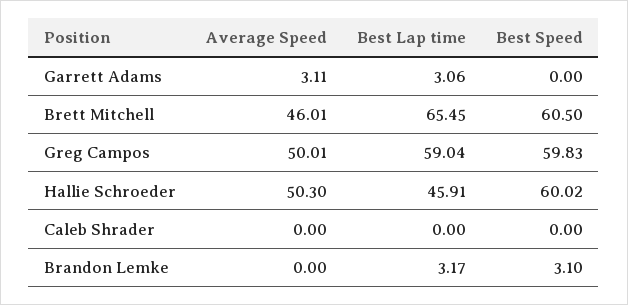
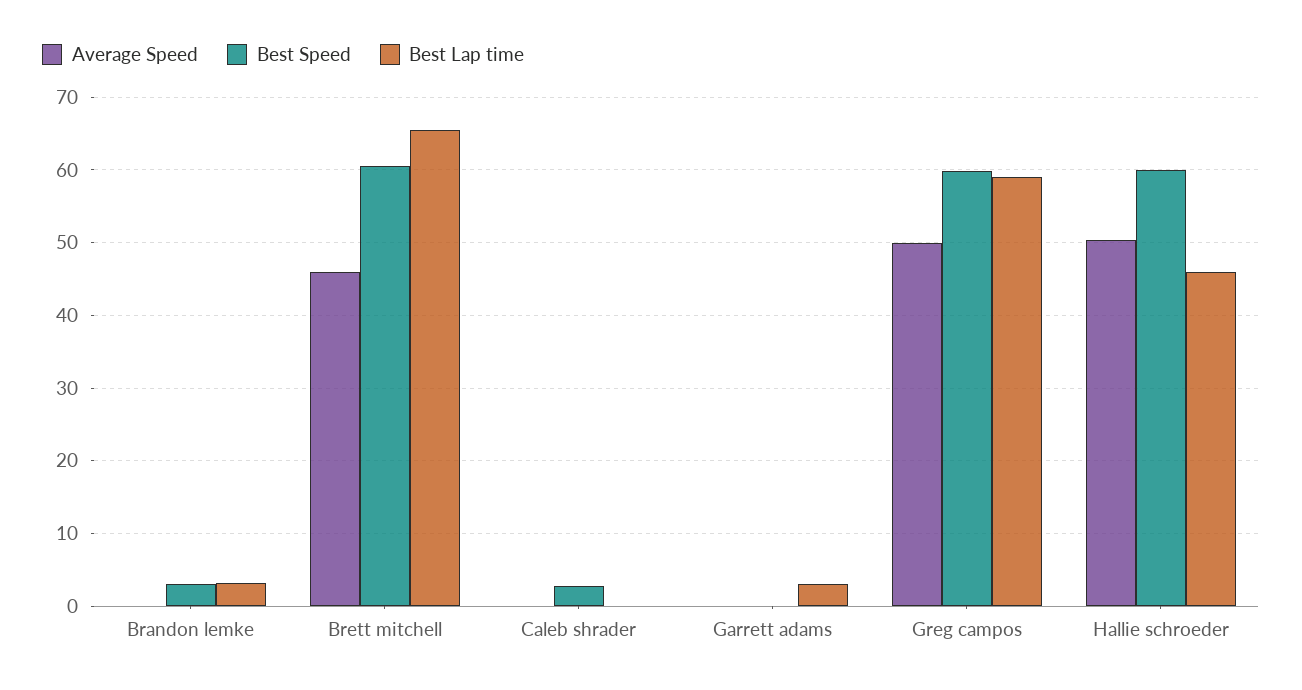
  {
    "Average Speed": {
-     "Garrett Adams": 3.11,
+     "Garrett Adams": 0,
      "Brett Mitchell": 46.01,
      "Greg Campos": 50.01,
      "Hallie Schroeder": 50.3,
      "Caleb Shrader": 0,
      "Brandon Lemke": 0
    },
    "Best Lap time": {
      "Garrett Adams": 3.06,
      "Brett Mitchell": 65.45,
      "Greg Campos": 59.04,
      "Hallie Schroeder": 45.91,
      "Caleb Shrader": 0,
      "Brandon Lemke": 3.17
    },
    "Best Speed": {
      "Garrett Adams": 0,
      "Brett Mitchell": 60.5,
      "Greg Campos": 59.83,
      "Hallie Schroeder": 60.02,
-     "Caleb Shrader": 0,
+     "Caleb Shrader": 3,
      "Brandon Lemke": 3.1
    }
  }

